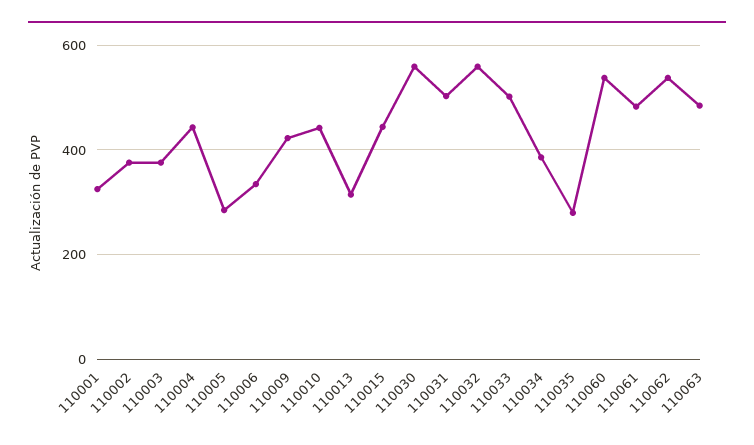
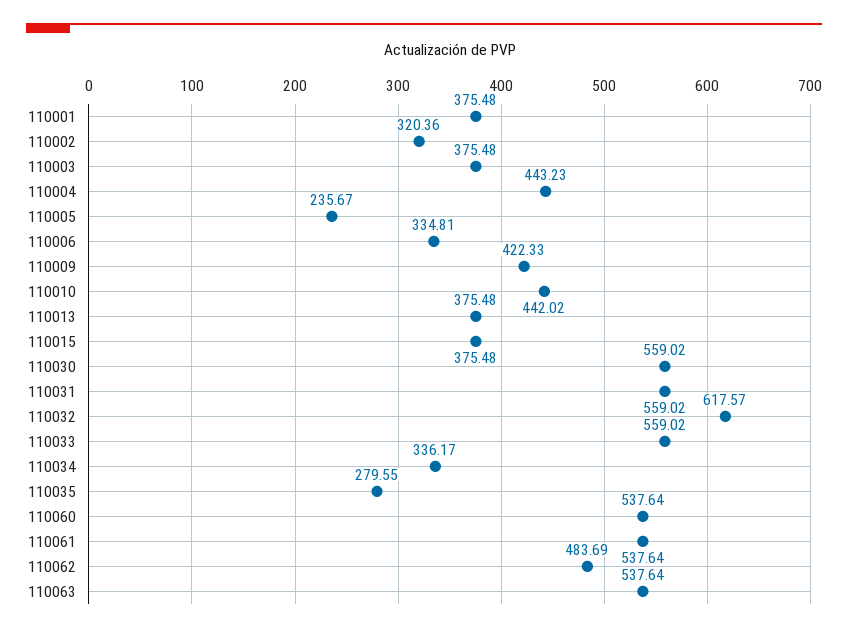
  {
-   "110001": 320,
+   "110001": 375.48,
-   "110002": 380,
+   "110002": 320.36,
    "110003": 375.48,
    "110004": 443.23,
-   "110005": 280,
+   "110005": 235.67,
    "110006": 334.81,
    "110009": 422.33,
    "110010": 442.02,
-   "110013": 320,
+   "110013": 375.48,
-   "110015": 440,
+   "110015": 375.48,
    "110030": 559.02,
-   "110031": 500,
+   "110031": 559.02,
-   "110032": 560,
+   "110032": 617.57,
-   "110033": 500,
+   "110033": 559.02,
-   "110034": 380,
+   "110034": 336.17,
    "110035": 279.55,
    "110060": 537.64,
-   "110061": 480,
+   "110061": 537.64,
-   "110062": 540,
+   "110062": 483.69,
-   "110063": 480
+   "110063": 537.64
  }

